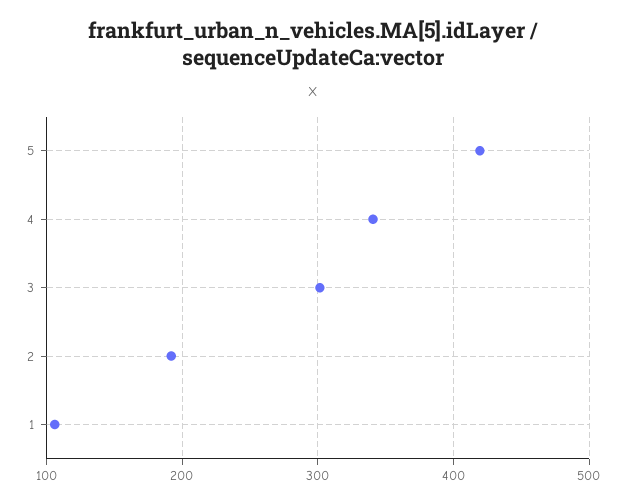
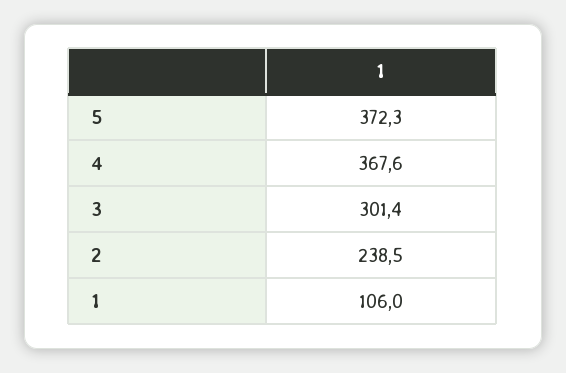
  {
-   "5": 420,
+   "5": 372.3,
-   "4": 340,
+   "4": 367.6,
    "3": 301.4,
-   "2": 190,
+   "2": 238.5,
    "1": 106
  }

